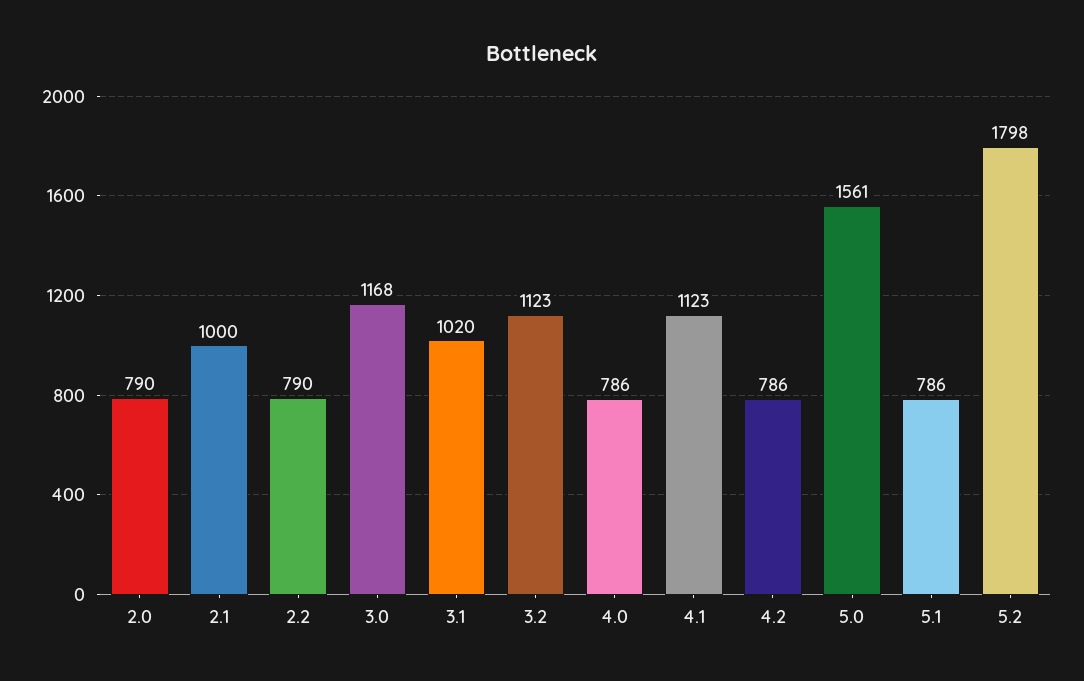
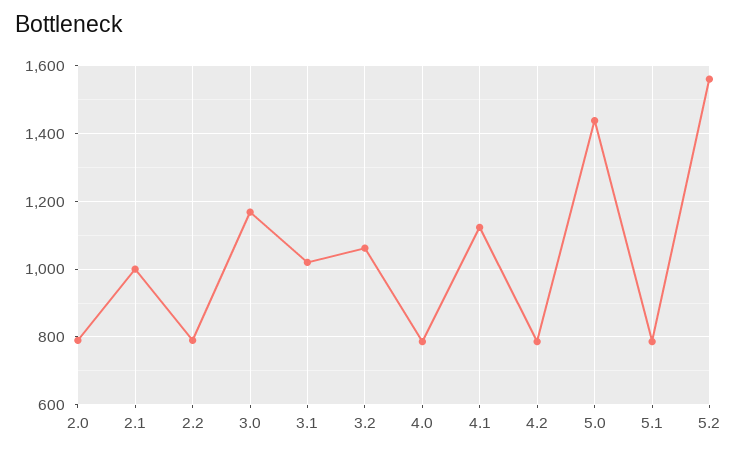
  {
    "2.0": 790,
    "2.1": 1000,
    "2.2": 790,
    "3.0": 1168,
    "3.1": 1020,
-   "3.2": 1123,
+   "3.2": 1060,
    "4.0": 786,
    "4.1": 1123,
    "4.2": 786,
-   "5.0": 1561,
+   "5.0": 1440,
    "5.1": 786,
-   "5.2": 1798
+   "5.2": 1560
  }

